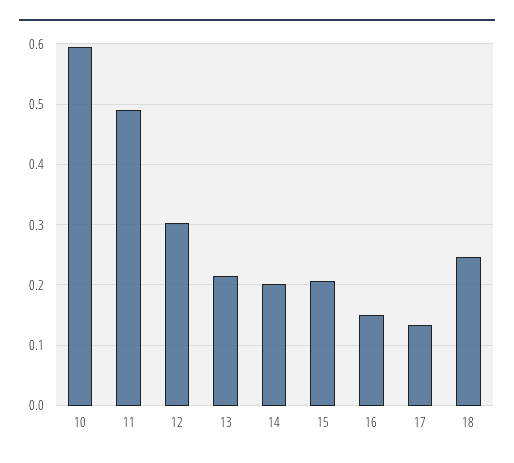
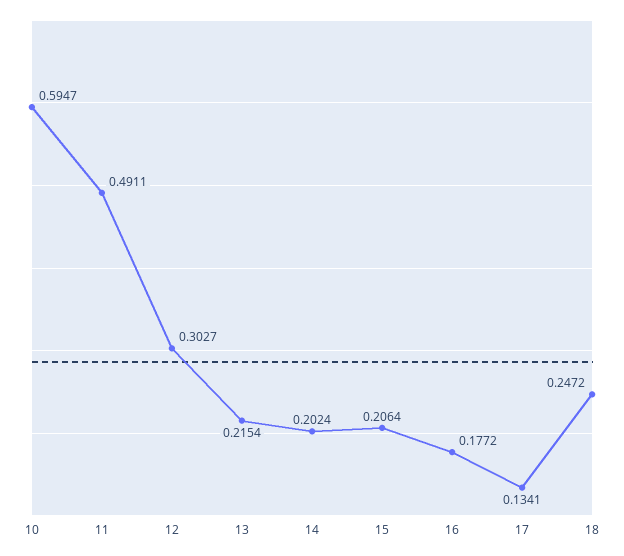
  {
    "10": 0.5947,
    "11": 0.4911,
    "12": 0.3027,
    "13": 0.2154,
    "14": 0.2024,
    "15": 0.2064,
-   "16": 0.15,
+   "16": 0.1772,
    "17": 0.1341,
    "18": 0.2472
  }

